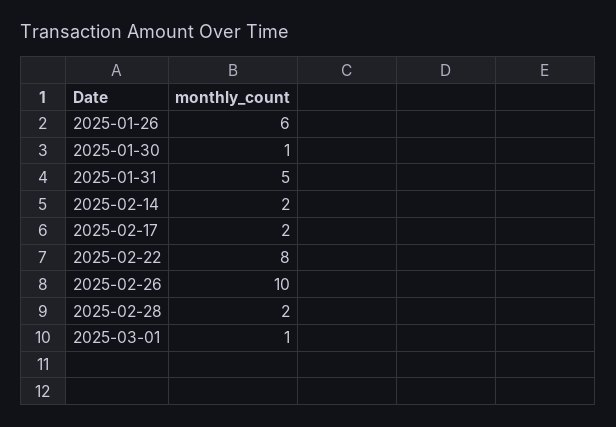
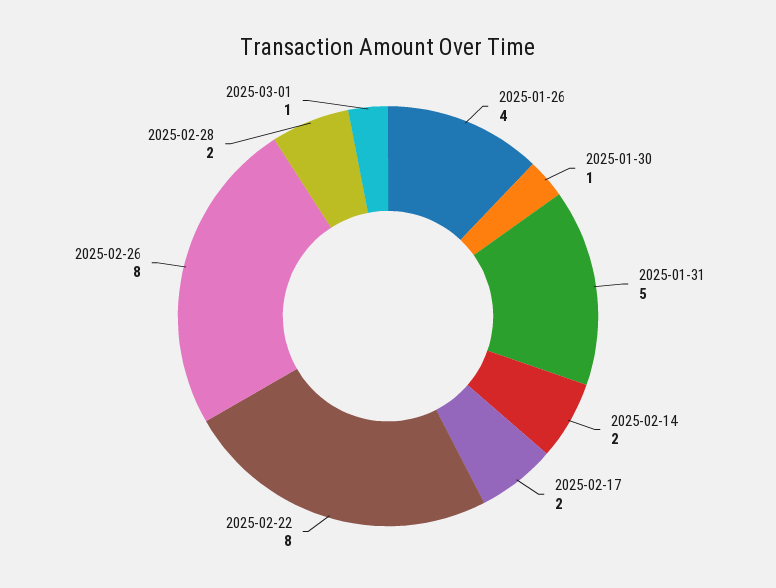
  {
-   "2025-01-26": 6,
+   "2025-01-26": 4,
    "2025-01-30": 1,
    "2025-01-31": 5,
    "2025-02-14": 2,
    "2025-02-17": 2,
    "2025-02-22": 8,
-   "2025-02-26": 10,
+   "2025-02-26": 8,
    "2025-02-28": 2,
    "2025-03-01": 1
  }

